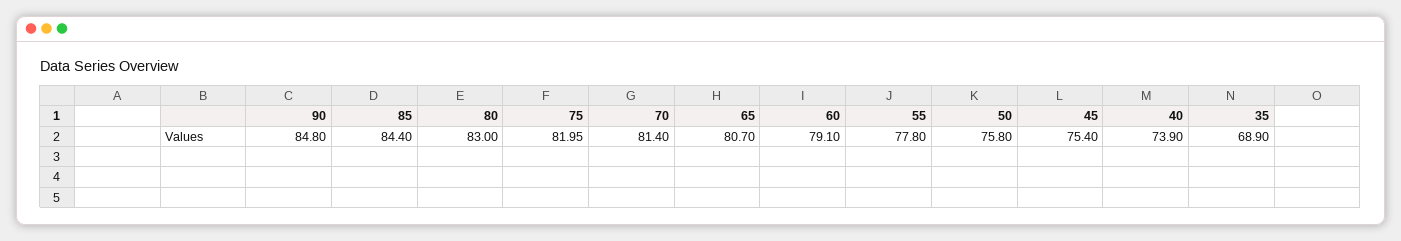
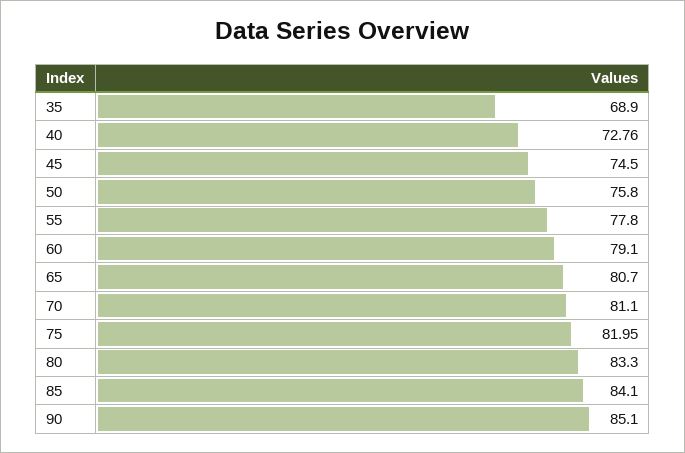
  {
-   "90": 84.8,
+   "90": 85.1,
-   "85": 84.4,
+   "85": 84.1,
-   "80": 83,
+   "80": 83.3,
    "75": 81.95,
-   "70": 81.4,
+   "70": 81.1,
    "65": 80.7,
    "60": 79.1,
    "55": 77.8,
    "50": 75.8,
-   "45": 75.4,
+   "45": 74.5,
-   "40": 73.9,
+   "40": 72.76,
    "35": 68.9
  }

